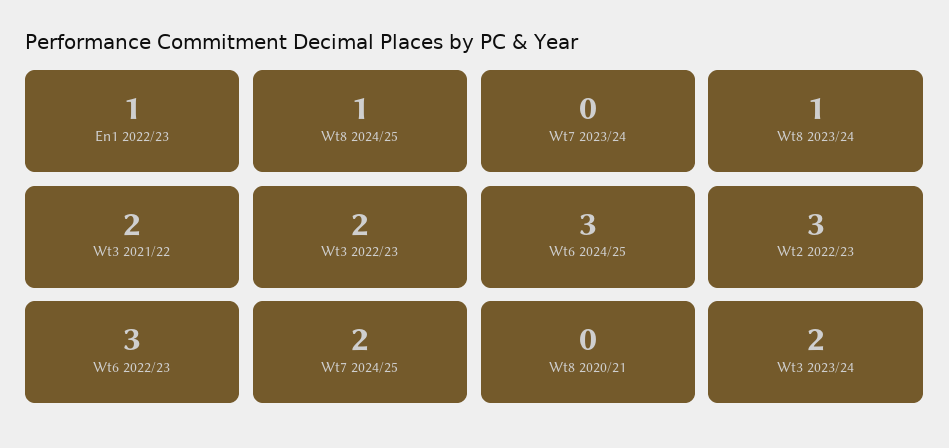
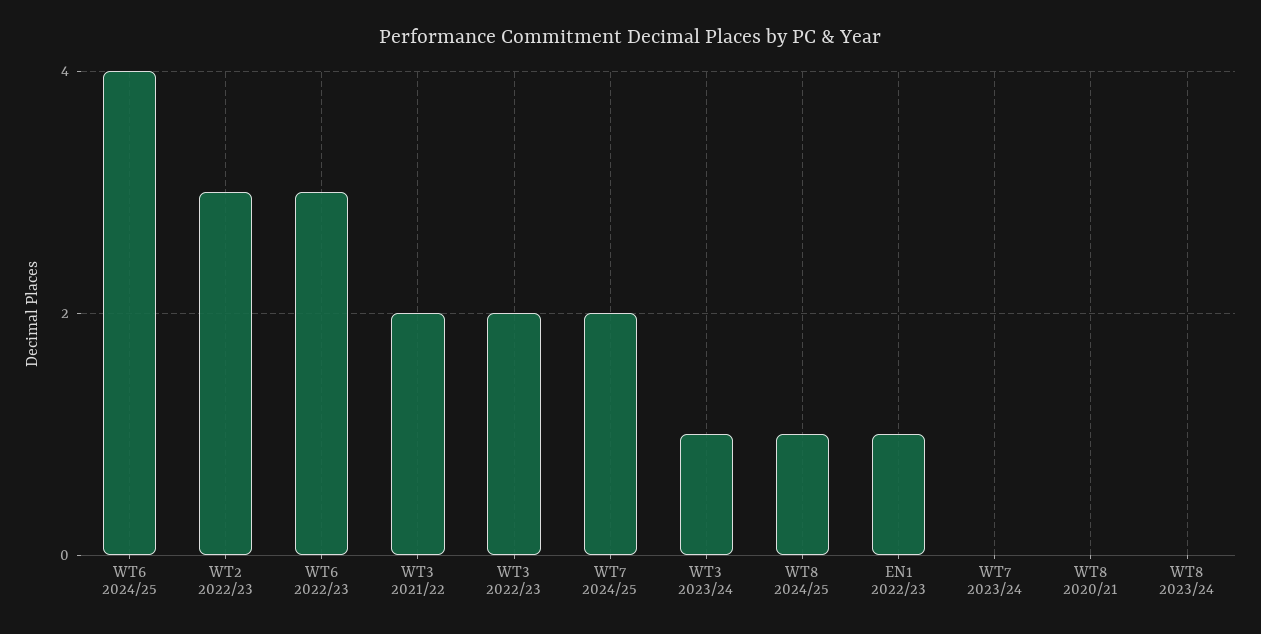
  {
    "En1 2022/23": 1,
    "Wt8 2024/25": 1,
    "Wt7 2023/24": 0,
-   "Wt8 2023/24": 1,
+   "Wt8 2023/24": 0,
    "Wt3 2021/22": 2,
    "Wt3 2022/23": 2,
-   "Wt6 2024/25": 3,
+   "Wt6 2024/25": 4,
    "Wt2 2022/23": 3,
    "Wt6 2022/23": 3,
    "Wt7 2024/25": 2,
    "Wt8 2020/21": 0,
-   "Wt3 2023/24": 2
+   "Wt3 2023/24": 1
  }

